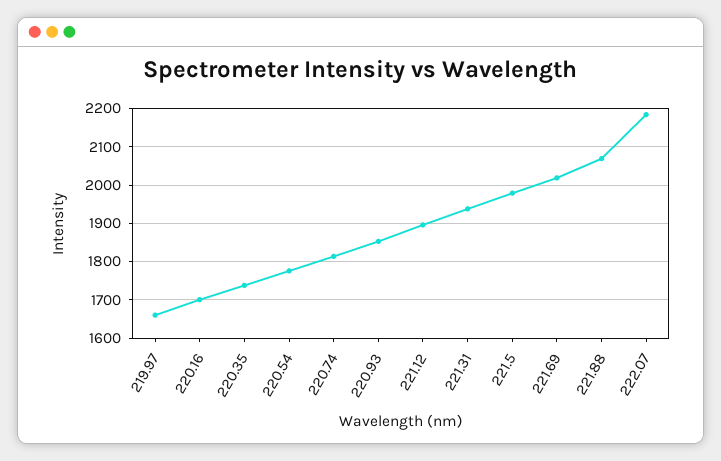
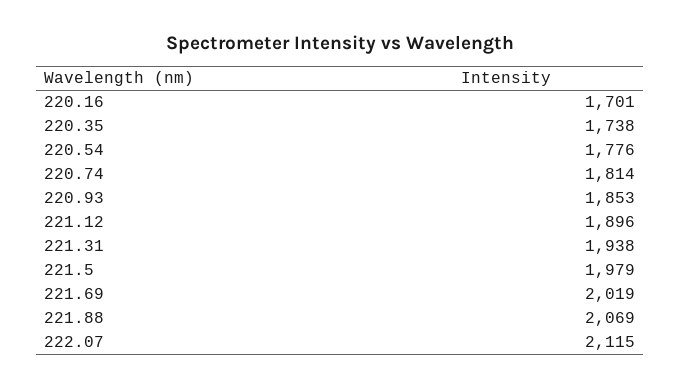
  {
-   "219.97": 1660,
    "220.16": 1701,
    "220.35": 1738,
    "220.54": 1776,
    "220.74": 1814,
    "220.93": 1853,
    "221.12": 1896,
    "221.31": 1938,
    "221.5": 1979,
    "221.69": 2019,
    "221.88": 2069,
-   "222.07": 2180
+   "222.07": 2115
  }

